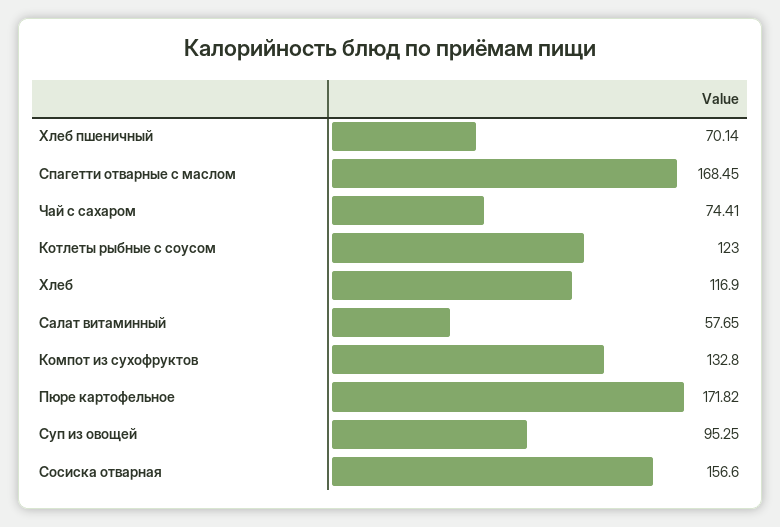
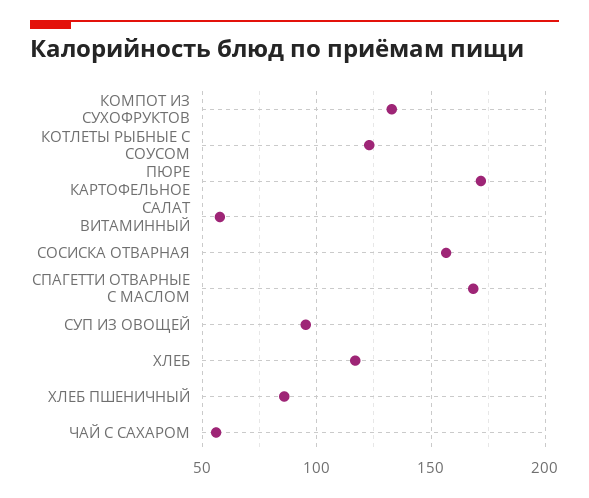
  {
-   "Хлеб пшеничный": 70.14,
+   "Хлеб пшеничный": 85,
    "Спагетти отварные с маслом": 168.45,
-   "Чай с сахаром": 74.41,
+   "Чай с сахаром": 55,
    "Котлеты рыбные с соусом": 123,
    "Хлеб": 116.9,
    "Салат витаминный": 57.65,
    "Компот из сухофруктов": 132.8,
    "Пюре картофельное": 171.82,
    "Суп из овощей": 95.25,
    "Сосиска отварная": 156.6
  }

